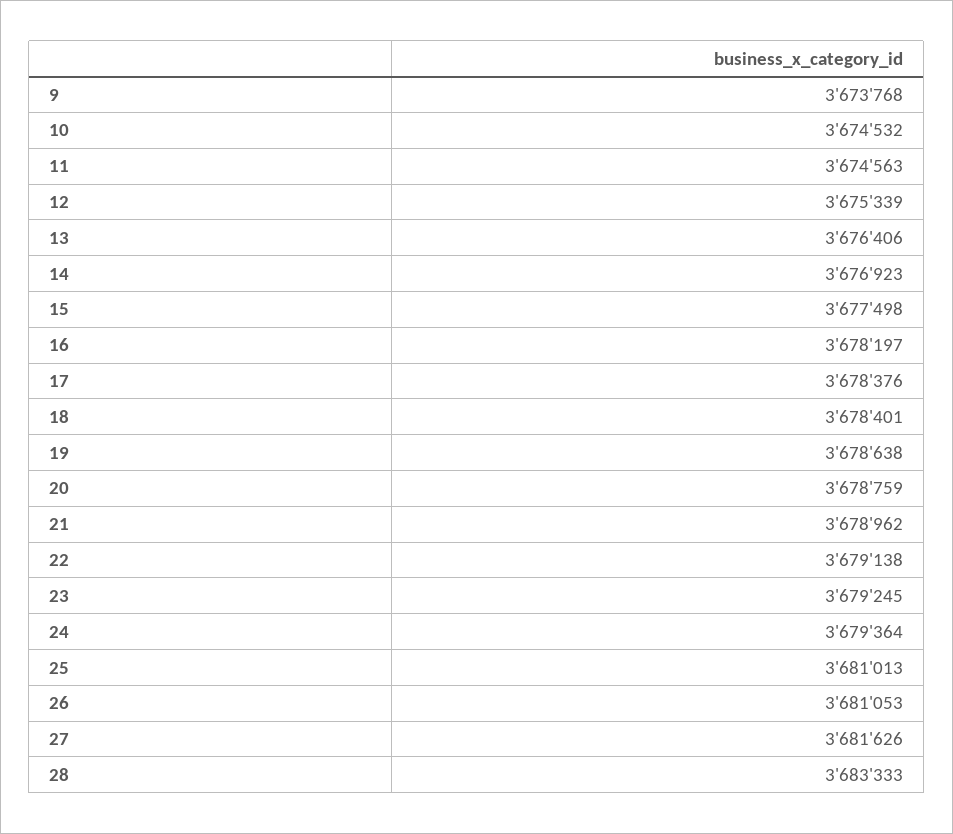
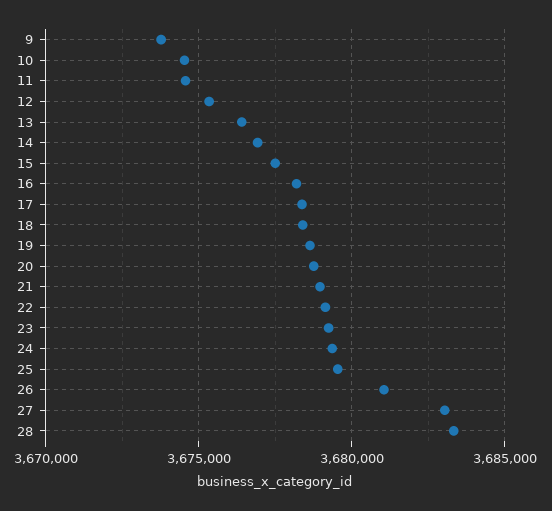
  {
    "9": 3673768,
    "10": 3674532,
    "11": 3674563,
    "12": 3675339,
    "13": 3676406,
    "14": 3676923,
    "15": 3677498,
    "16": 3678197,
    "17": 3678376,
    "18": 3678401,
    "19": 3678638,
    "20": 3678759,
    "21": 3678962,
    "22": 3679138,
    "23": 3679245,
    "24": 3679364,
-   "25": 3681013,
+   "25": 3679500,
    "26": 3681053,
-   "27": 3681626,
+   "27": 3683000,
    "28": 3683333
  }

